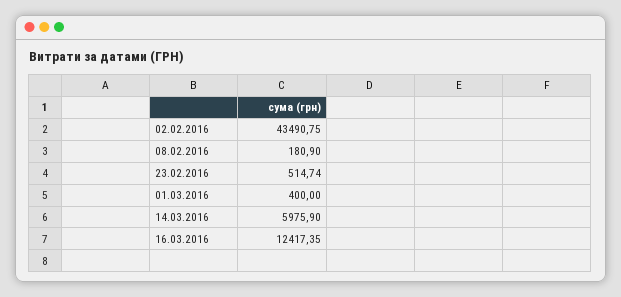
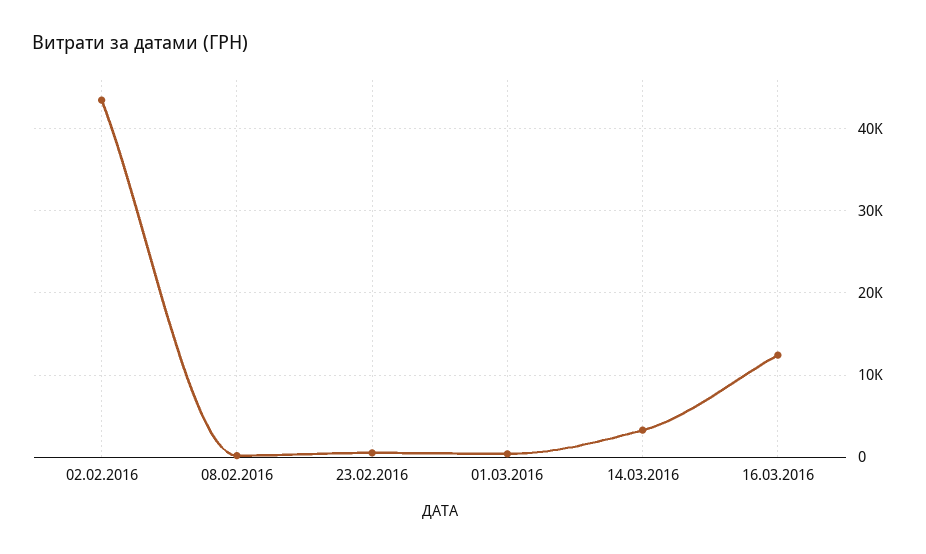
  {
    "02.02.2016": 43490.75,
    "08.02.2016": 180.9,
    "23.02.2016": 514.74,
    "01.03.2016": 400,
-   "14.03.2016": 5975.9,
+   "14.03.2016": 3000,
    "16.03.2016": 12417.35
  }

